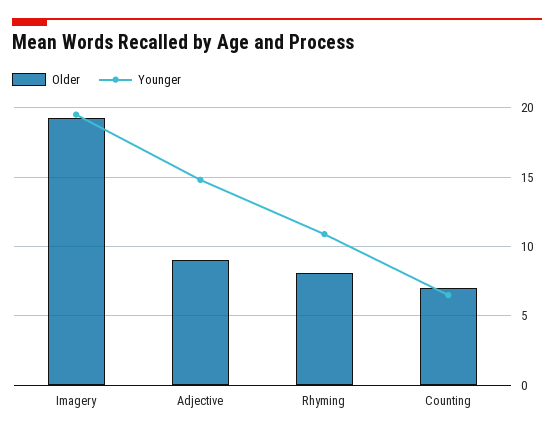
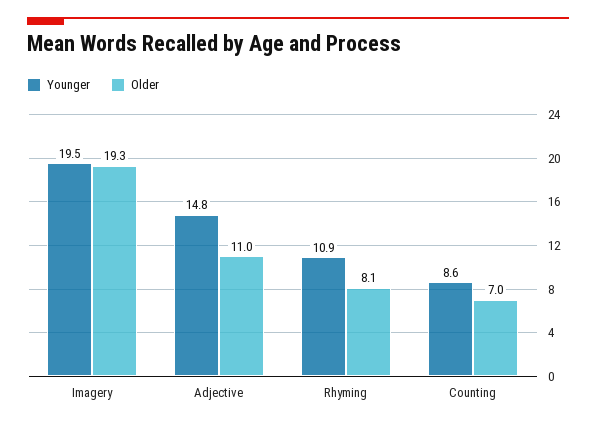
  {
    "Older": {
      "Imagery": 19.3,
-     "Adjective": 9,
+     "Adjective": 11,
      "Rhyming": 8.1,
      "Counting": 7
    },
    "Younger": {
      "Imagery": 19.5,
      "Adjective": 14.8,
      "Rhyming": 10.9,
-     "Counting": 6.5
+     "Counting": 8.6
    }
  }

